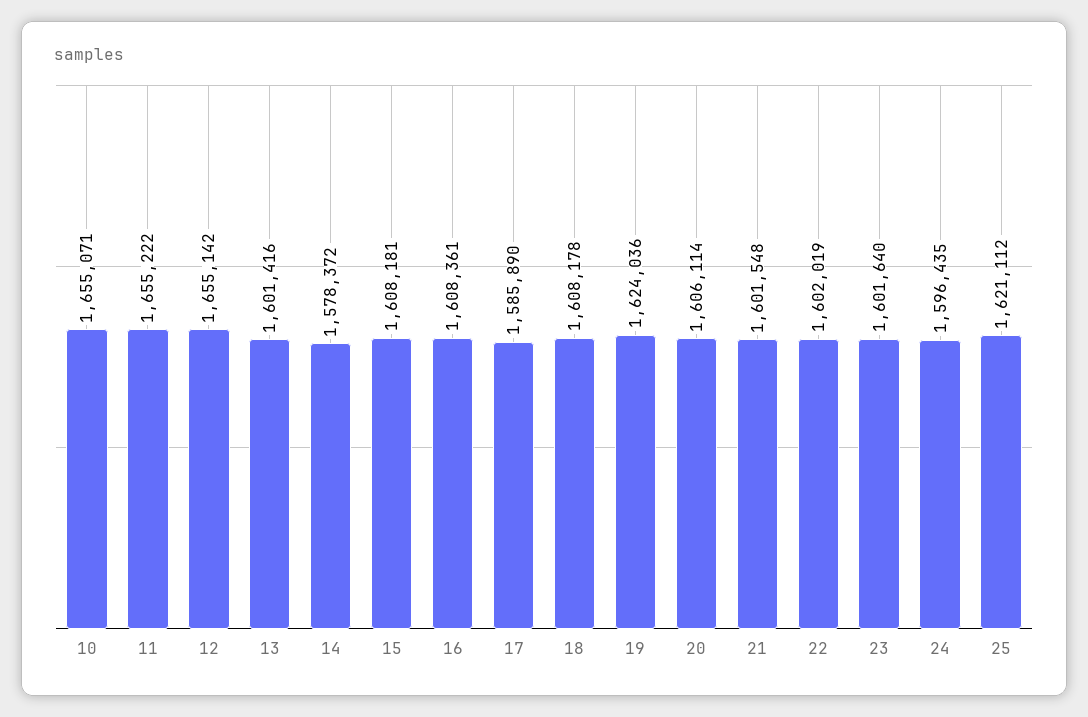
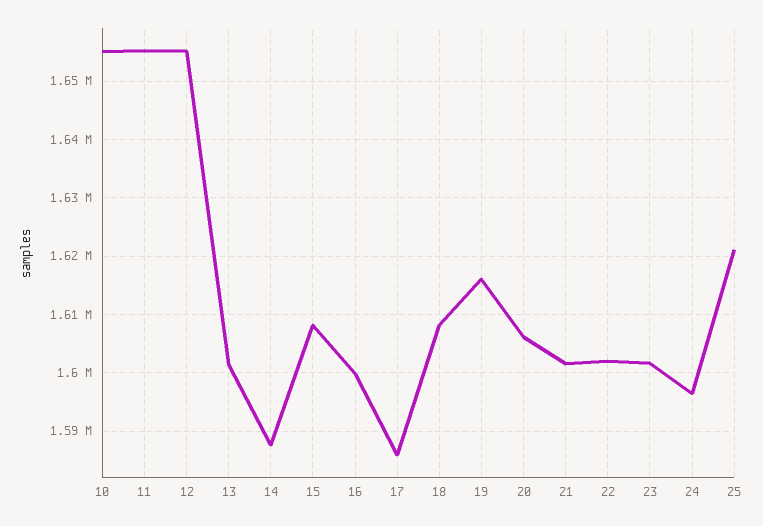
  {
    "10": 1655071,
    "11": 1655222,
    "12": 1655142,
    "13": 1601416,
-   "14": 1578372,
+   "14": 1588000,
    "15": 1608181,
-   "16": 1608361,
+   "16": 1600000,
    "17": 1585890,
    "18": 1608178,
-   "19": 1624036,
+   "19": 1616000,
    "20": 1606114,
    "21": 1601548,
    "22": 1602019,
    "23": 1601640,
    "24": 1596435,
    "25": 1621112
  }

